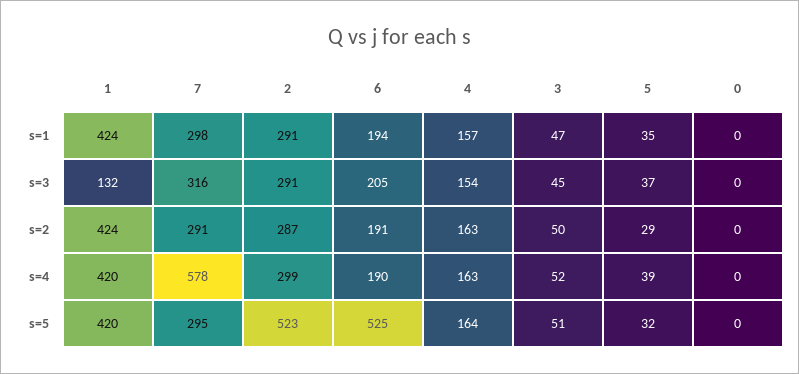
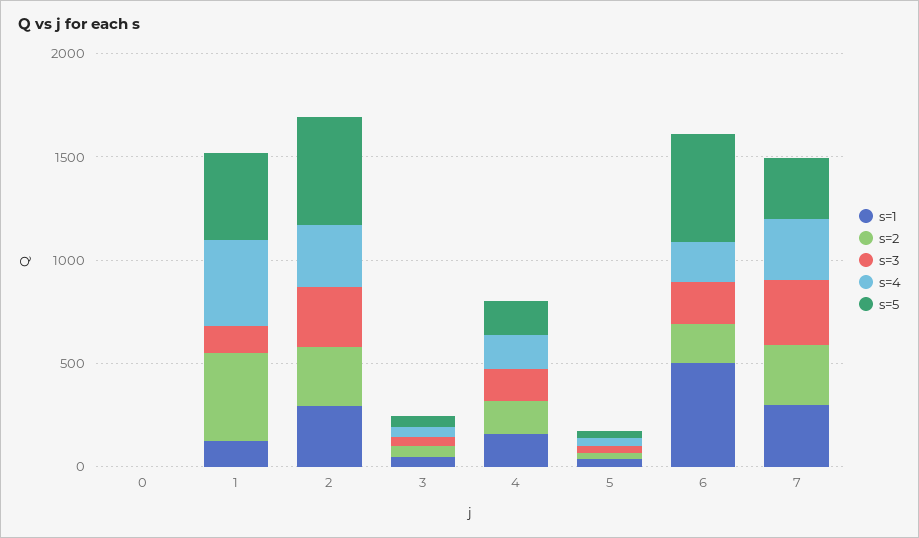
  {
    "s=1": {
-     "1": 424,
+     "1": 100,
      "7": 298,
      "2": 291,
-     "6": 194,
+     "6": 500,
      "4": 157,
      "3": 47,
      "5": 35,
      "0": 0
    },
    "s=3": {
      "1": 132,
      "7": 316,
      "2": 291,
      "6": 205,
      "4": 154,
      "3": 45,
      "5": 37,
      "0": 0
    },
    "s=2": {
      "1": 424,
      "7": 291,
      "2": 287,
      "6": 191,
      "4": 163,
      "3": 50,
      "5": 29,
      "0": 0
    },
    "s=4": {
      "1": 420,
-     "7": 578,
+     "7": 300,
      "2": 299,
      "6": 190,
      "4": 163,
      "3": 52,
      "5": 39,
      "0": 0
    },
    "s=5": {
      "1": 420,
      "7": 295,
      "2": 523,
      "6": 525,
      "4": 164,
      "3": 51,
      "5": 32,
      "0": 0
    }
  }

